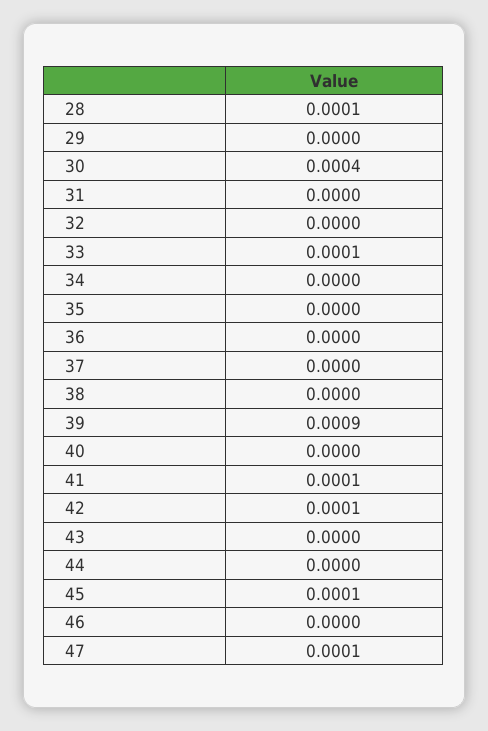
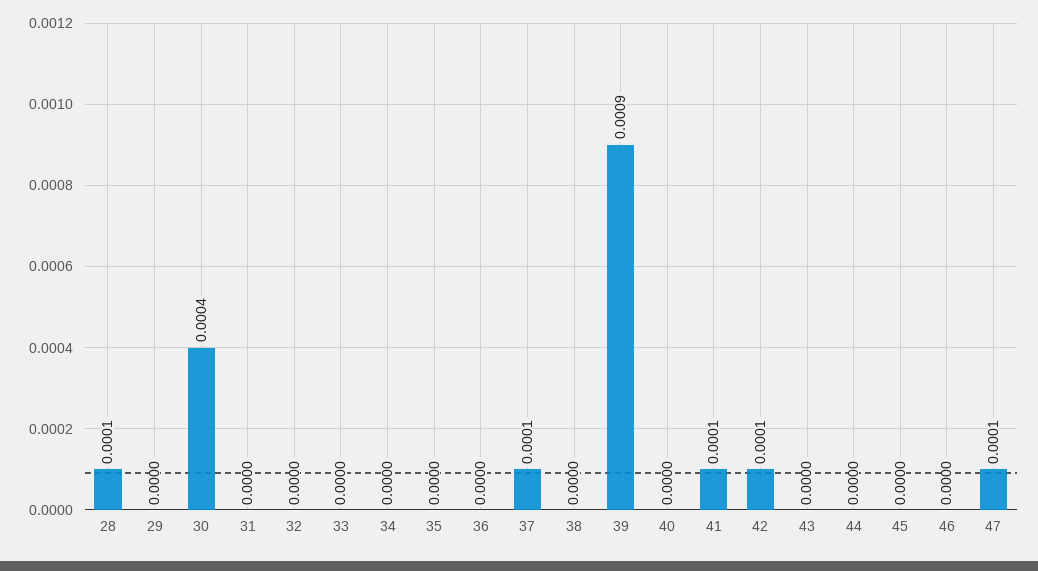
  {
    "28": 0.0001,
    "29": 0,
    "30": 0.0004,
    "31": 0,
    "32": 0,
-   "33": 0.0001,
+   "33": 0,
    "34": 0,
    "35": 0,
    "36": 0,
-   "37": 0,
+   "37": 0.0001,
    "38": 0,
    "39": 0.0009,
    "40": 0,
    "41": 0.0001,
    "42": 0.0001,
    "43": 0,
    "44": 0,
-   "45": 0.0001,
+   "45": 0,
    "46": 0,
    "47": 0.0001
  }

